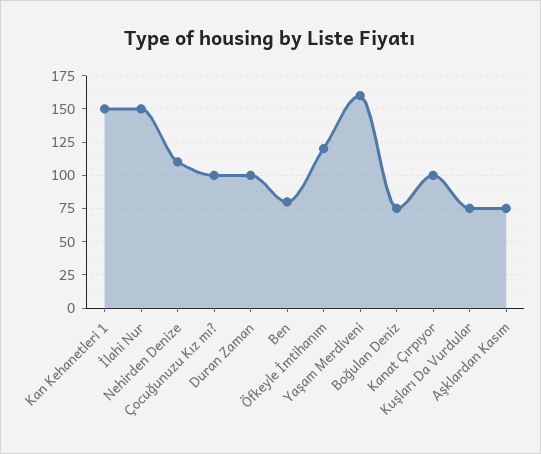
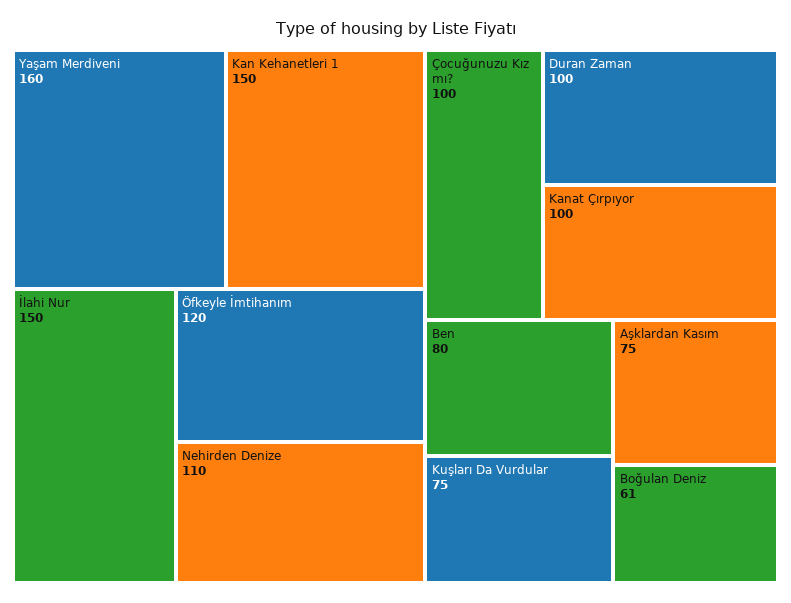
  {
    "Kan Kehanetleri 1": 150,
    "İlahi Nur": 150,
    "Nehirden Denize": 110,
    "Çocuğunuzu Kız mı?": 100,
    "Duran Zaman": 100,
    "Ben": 80,
    "Öfkeyle İmtihanım": 120,
    "Yaşam Merdiveni": 160,
-   "Boğulan Deniz": 75,
+   "Boğulan Deniz": 61,
    "Kanat Çırpıyor": 100,
    "Kuşları Da Vurdular": 75,
    "Aşklardan Kasım": 75
  }

